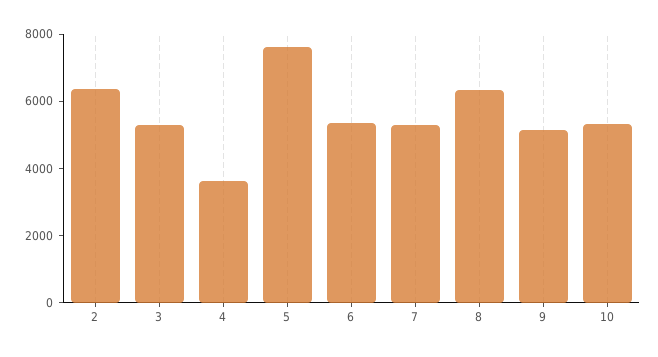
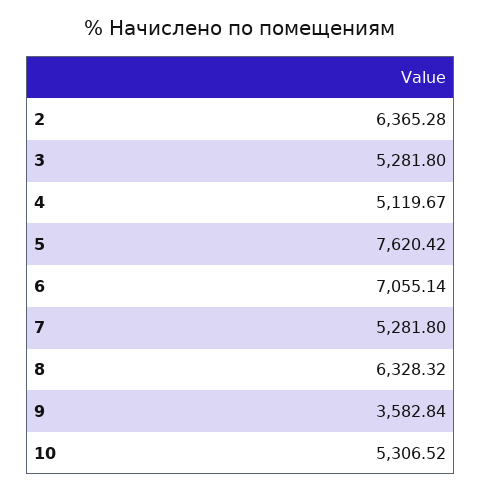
  {
    "2": 6365.28,
    "3": 5281.8,
-   "4": 3500,
+   "4": 5119.67,
    "5": 7620.42,
-   "6": 5500,
+   "6": 7055.14,
    "7": 5281.8,
    "8": 6328.32,
-   "9": 5000,
+   "9": 3582.84,
    "10": 5306.52
  }

